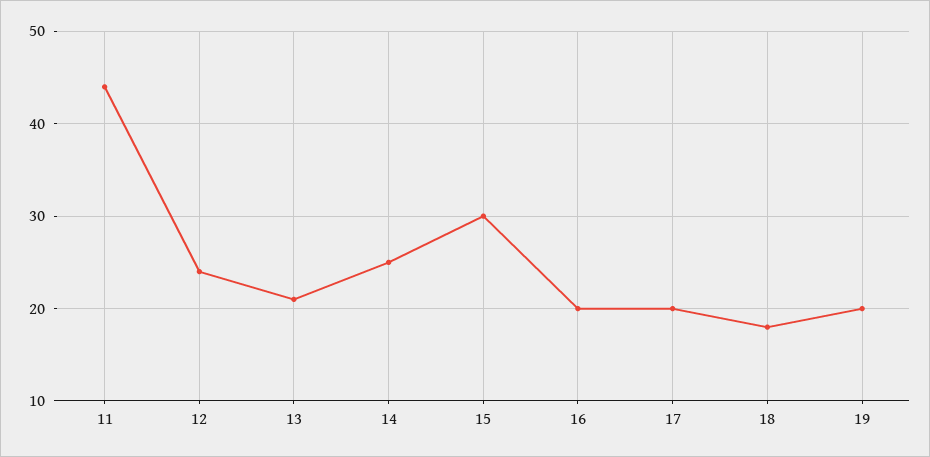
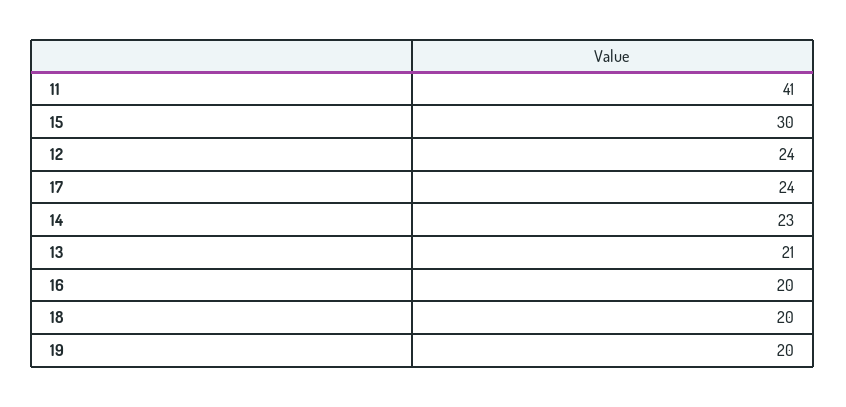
  {
-   "11": 44,
+   "11": 41,
    "12": 24,
    "13": 21,
-   "14": 25,
+   "14": 23,
    "15": 30,
    "16": 20,
-   "17": 20,
+   "17": 24,
-   "18": 18,
+   "18": 20,
    "19": 20
  }

